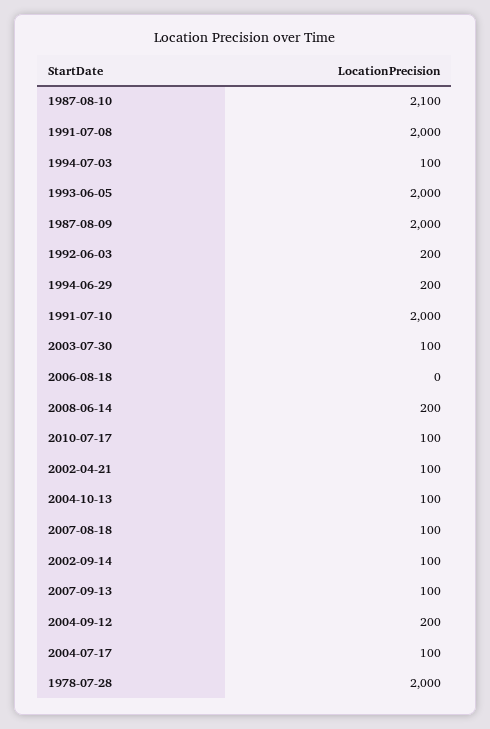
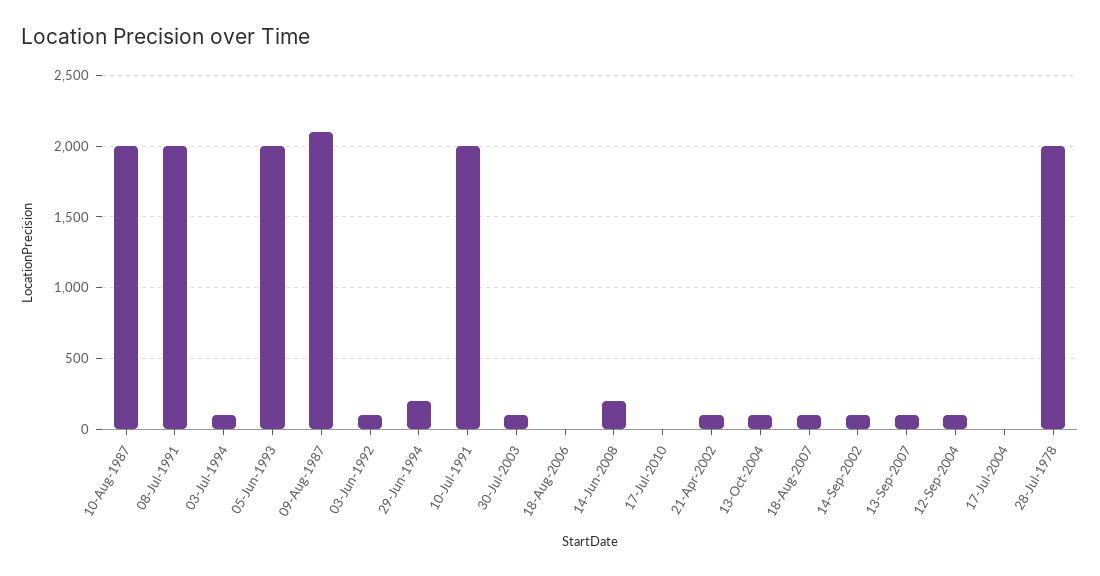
  {
-   "1987-08-10": 2100,
+   "1987-08-10": 2000,
    "1991-07-08": 2000,
    "1994-07-03": 100,
    "1993-06-05": 2000,
-   "1987-08-09": 2000,
+   "1987-08-09": 2100,
-   "1992-06-03": 200,
+   "1992-06-03": 100,
    "1994-06-29": 200,
    "1991-07-10": 2000,
    "2003-07-30": 100,
    "2006-08-18": 0,
    "2008-06-14": 200,
-   "2010-07-17": 100,
+   "2010-07-17": 0,
    "2002-04-21": 100,
    "2004-10-13": 100,
    "2007-08-18": 100,
    "2002-09-14": 100,
    "2007-09-13": 100,
-   "2004-09-12": 200,
+   "2004-09-12": 100,
-   "2004-07-17": 100,
+   "2004-07-17": 0,
    "1978-07-28": 2000
  }

